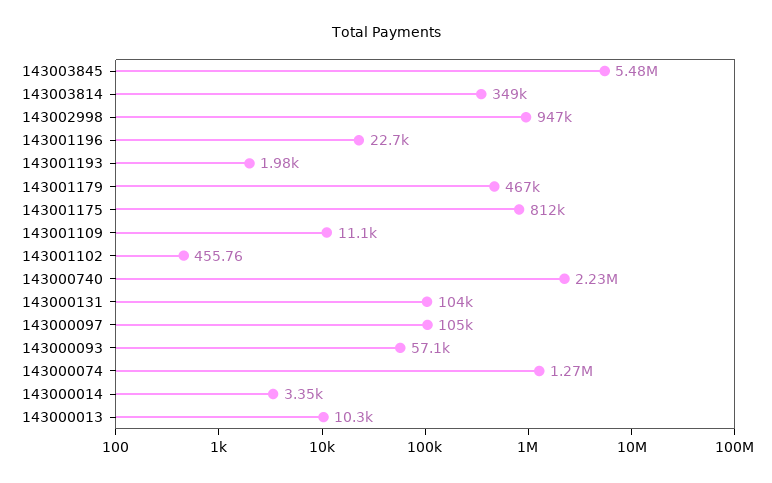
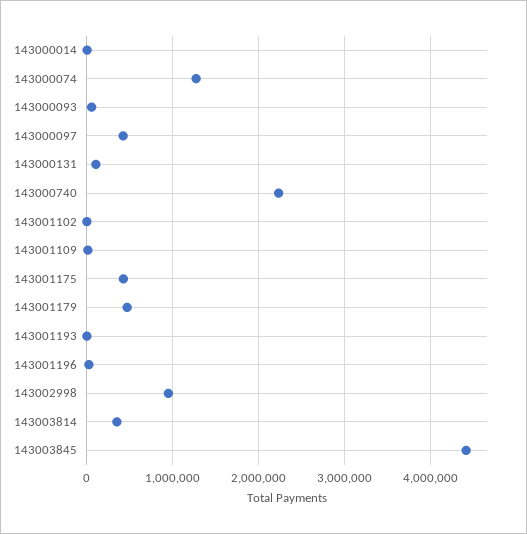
  {
-   "143003845": 5480000,
+   "143003845": 4400000,
    "143003814": 349000,
    "143002998": 947000,
    "143001196": 22700,
    "143001193": 1980,
    "143001179": 467000,
-   "143001175": 812000,
+   "143001175": 400000,
    "143001109": 11100,
    "143001102": 455.76,
    "143000740": 2230000,
    "143000131": 104000,
-   "143000097": 105000,
+   "143000097": 400000,
    "143000093": 57100,
    "143000074": 1270000,
-   "143000014": 3350,
+   "143000014": 3350
-   "143000013": 10300
  }

